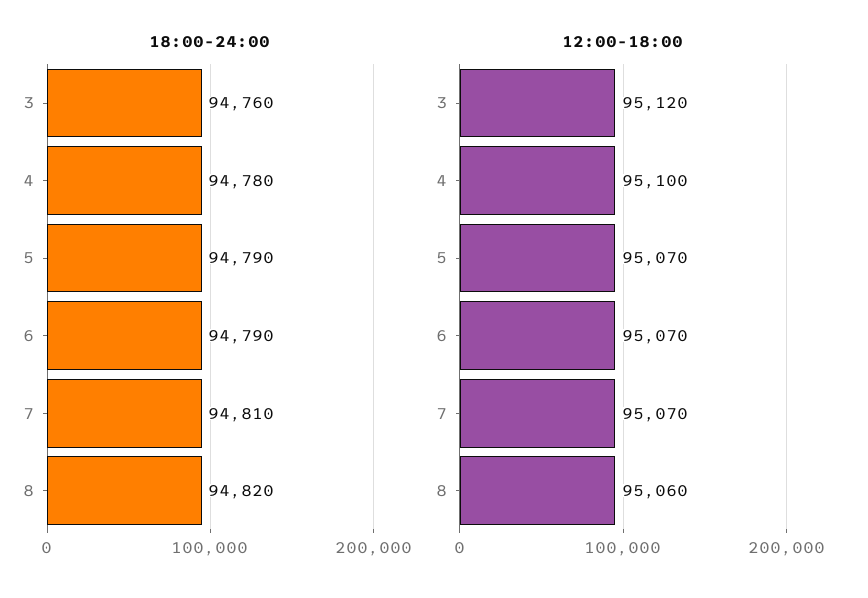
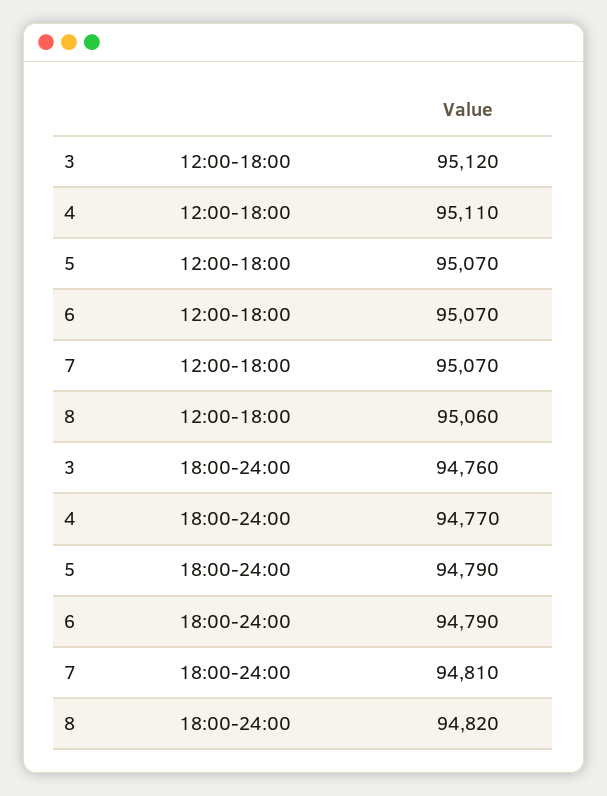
  {
    "18:00-24:00": {
      "3": 94760,
-     "4": 94780,
+     "4": 94770,
      "5": 94790,
      "6": 94790,
      "7": 94810,
      "8": 94820
    },
    "12:00-18:00": {
      "3": 95120,
-     "4": 95100,
+     "4": 95110,
      "5": 95070,
      "6": 95070,
      "7": 95070,
      "8": 95060
    }
  }

